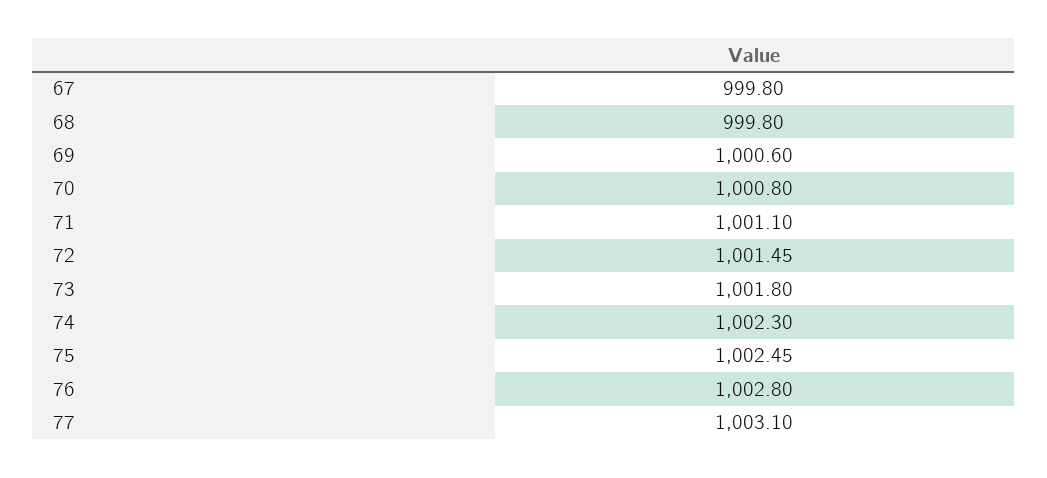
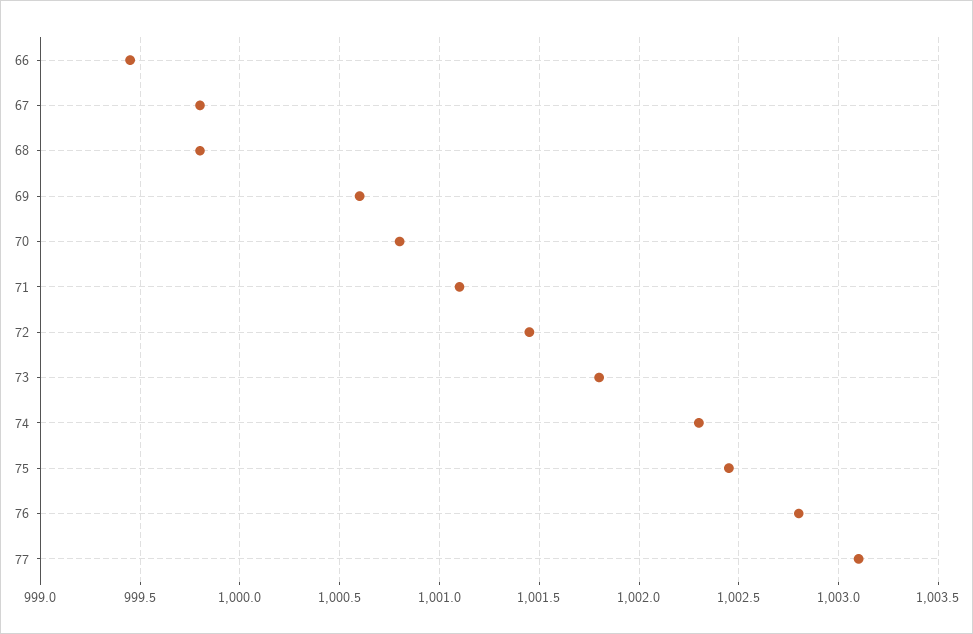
  {
    "67": 999.8,
    "68": 999.8,
    "69": 1000.6,
    "70": 1000.8,
    "71": 1001.1,
    "72": 1001.45,
    "73": 1001.8,
    "74": 1002.3,
    "75": 1002.45,
    "76": 1002.8,
-   "77": 1003.1
+   "77": 1003.1,
+   "66": 999.45
  }

